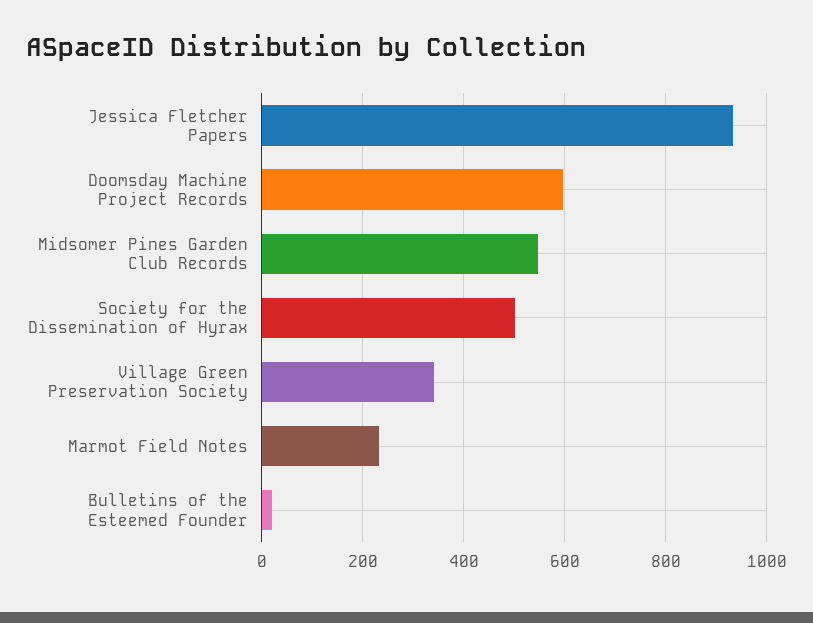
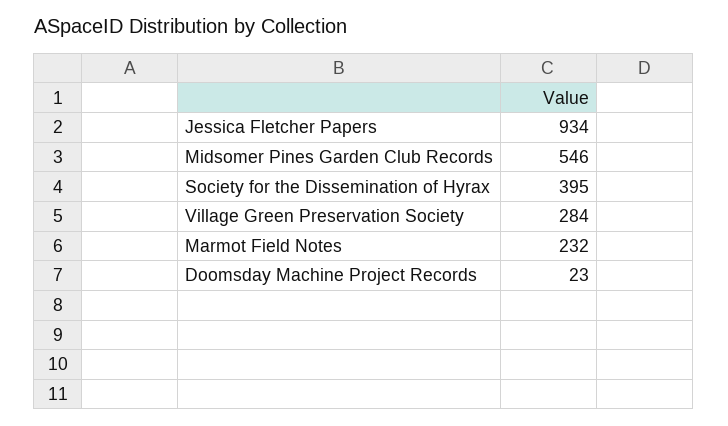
  {
    "Jessica Fletcher Papers": 934,
-   "Doomsday Machine Project Records": 600,
+   "Doomsday Machine Project Records": 23,
    "Midsomer Pines Garden Club Records": 546,
-   "Society for the Dissemination of Hyrax": 500,
+   "Society for the Dissemination of Hyrax": 395,
-   "Village Green Preservation Society": 340,
+   "Village Green Preservation Society": 284,
-   "Marmot Field Notes": 232,
+   "Marmot Field Notes": 232
-   "Bulletins of the Esteemed Founder": 20
  }

